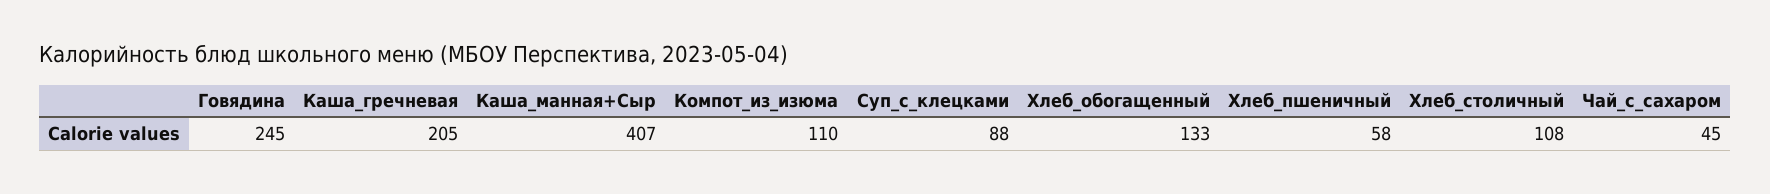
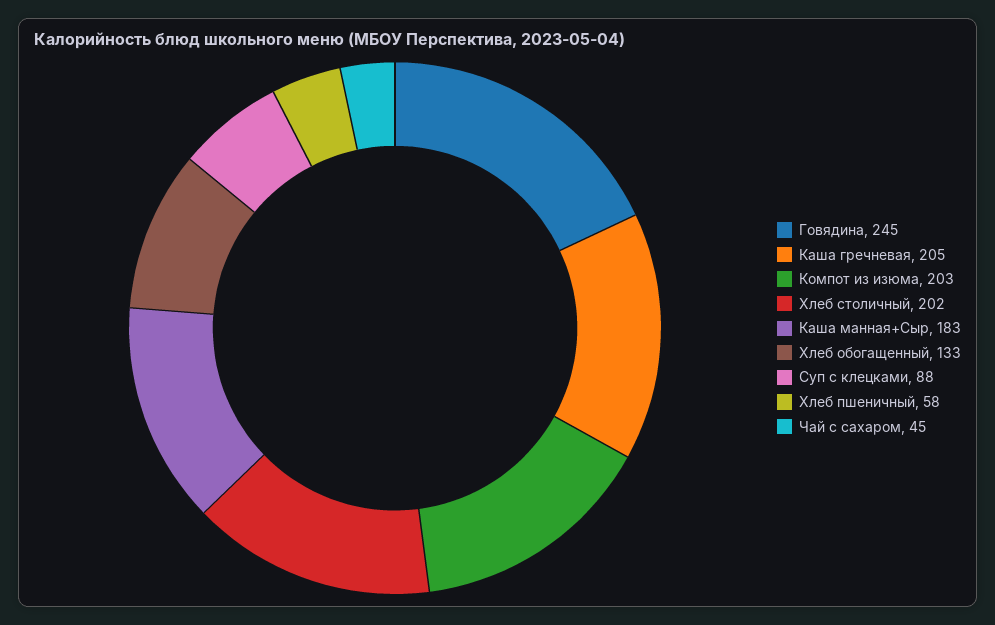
  {
    "Говядина": 245,
    "Каша_гречневая": 205,
-   "Каша_манная+Сыр": 407,
+   "Каша_манная+Сыр": 183,
-   "Компот_из_изюма": 110,
+   "Компот_из_изюма": 203,
    "Суп_с_клецками": 88,
    "Хлеб_обогащенный": 133,
    "Хлеб_пшеничный": 58,
-   "Хлеб_столичный": 108,
+   "Хлеб_столичный": 202,
    "Чай_с_сахаром": 45
  }

